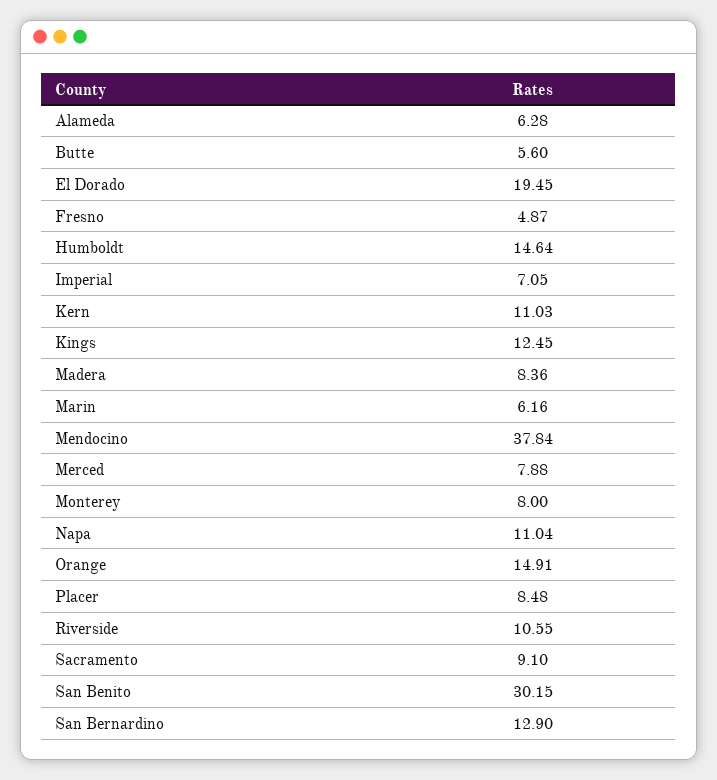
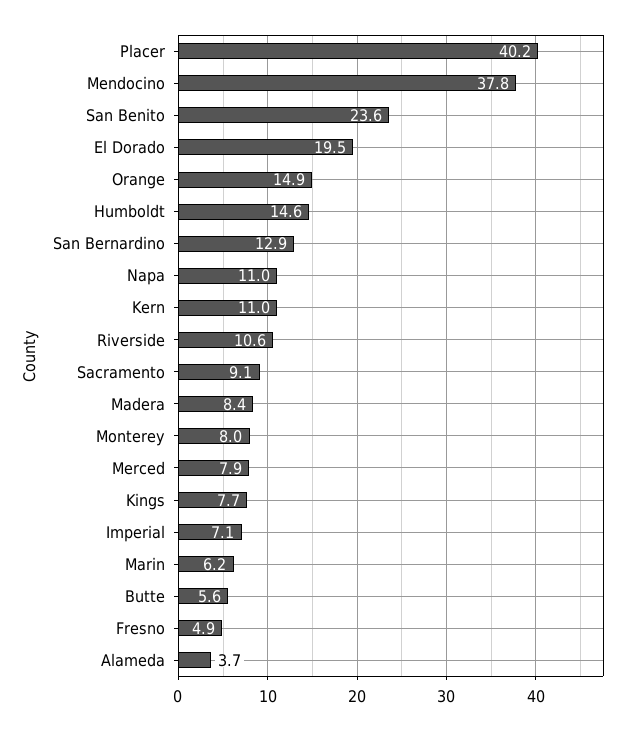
  {
-   "Alameda": 6.28,
+   "Alameda": 3.7,
    "Butte": 5.6,
    "El Dorado": 19.45,
    "Fresno": 4.87,
    "Humboldt": 14.64,
    "Imperial": 7.05,
    "Kern": 11.03,
-   "Kings": 12.45,
+   "Kings": 7.7,
    "Madera": 8.36,
    "Marin": 6.16,
    "Mendocino": 37.84,
    "Merced": 7.88,
    "Monterey": 8,
    "Napa": 11.04,
    "Orange": 14.91,
-   "Placer": 8.48,
+   "Placer": 40.2,
    "Riverside": 10.55,
    "Sacramento": 9.1,
-   "San Benito": 30.15,
+   "San Benito": 23.6,
    "San Bernardino": 12.9
  }

